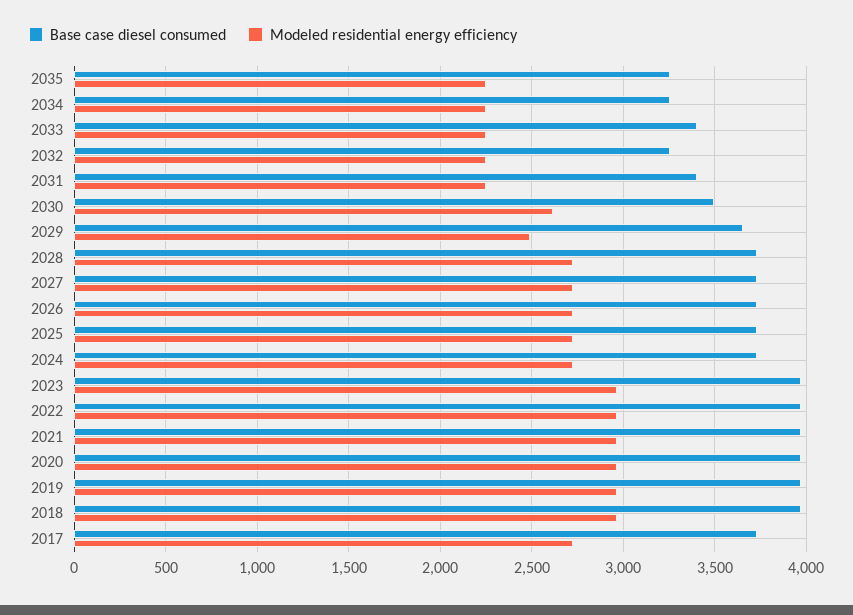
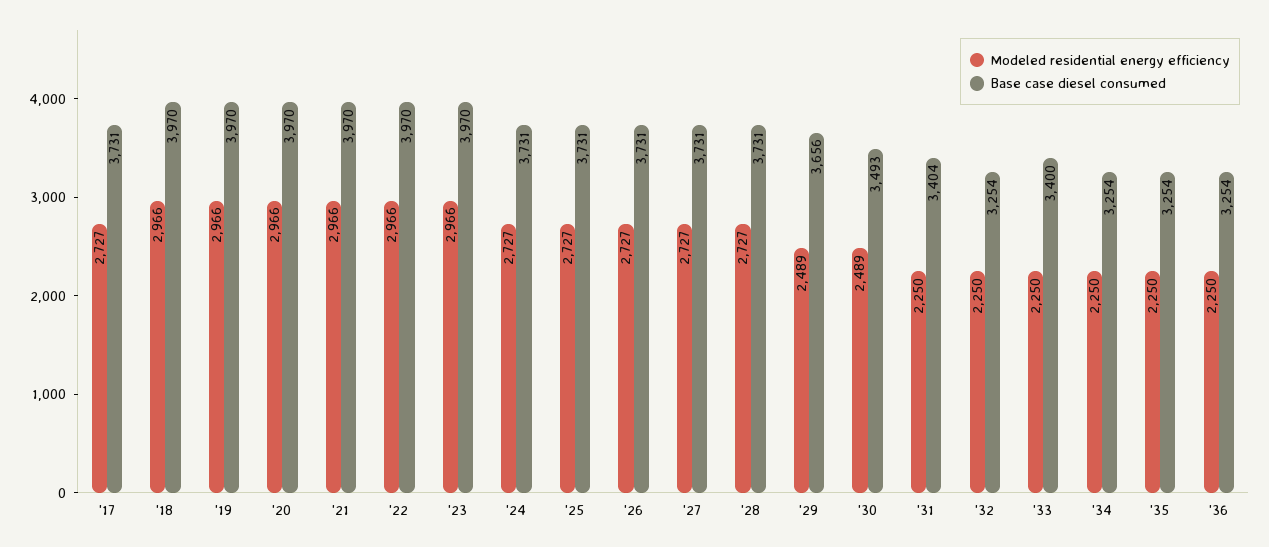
  {
    "Base case diesel consumed": {
      "2035": 3254,
      "2034": 3254,
      "2033": 3400,
      "2032": 3254,
      "2031": 3404,
      "2030": 3493,
      "2029": 3656,
      "2028": 3731,
      "2027": 3731,
      "2026": 3731,
      "2025": 3731,
      "2024": 3731,
      "2023": 3970,
      "2022": 3970,
      "2021": 3970,
      "2020": 3970,
      "2019": 3970,
      "2018": 3970,
-     "2017": 3731
+     "2017": 3731,
+     "'36": 3254
    },
    "Modeled residential energy efficiency": {
      "2035": 2250,
      "2034": 2250,
      "2033": 2250,
      "2032": 2250,
      "2031": 2250,
-     "2030": 2600,
+     "2030": 2489,
      "2029": 2489,
      "2028": 2727,
      "2027": 2727,
      "2026": 2727,
      "2025": 2727,
      "2024": 2727,
      "2023": 2966,
      "2022": 2966,
      "2021": 2966,
      "2020": 2966,
      "2019": 2966,
      "2018": 2966,
-     "2017": 2727
+     "2017": 2727,
+     "'36": 2250
    }
  }

